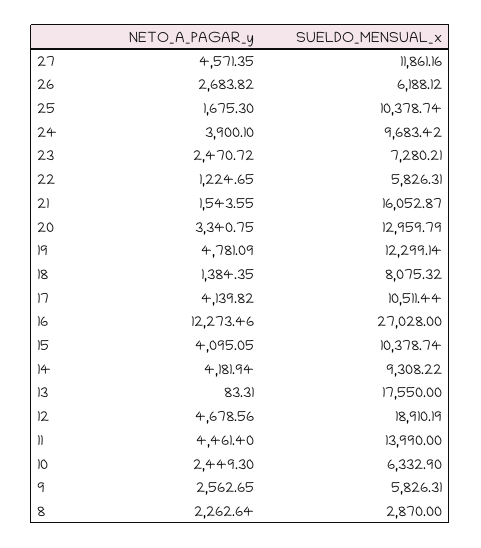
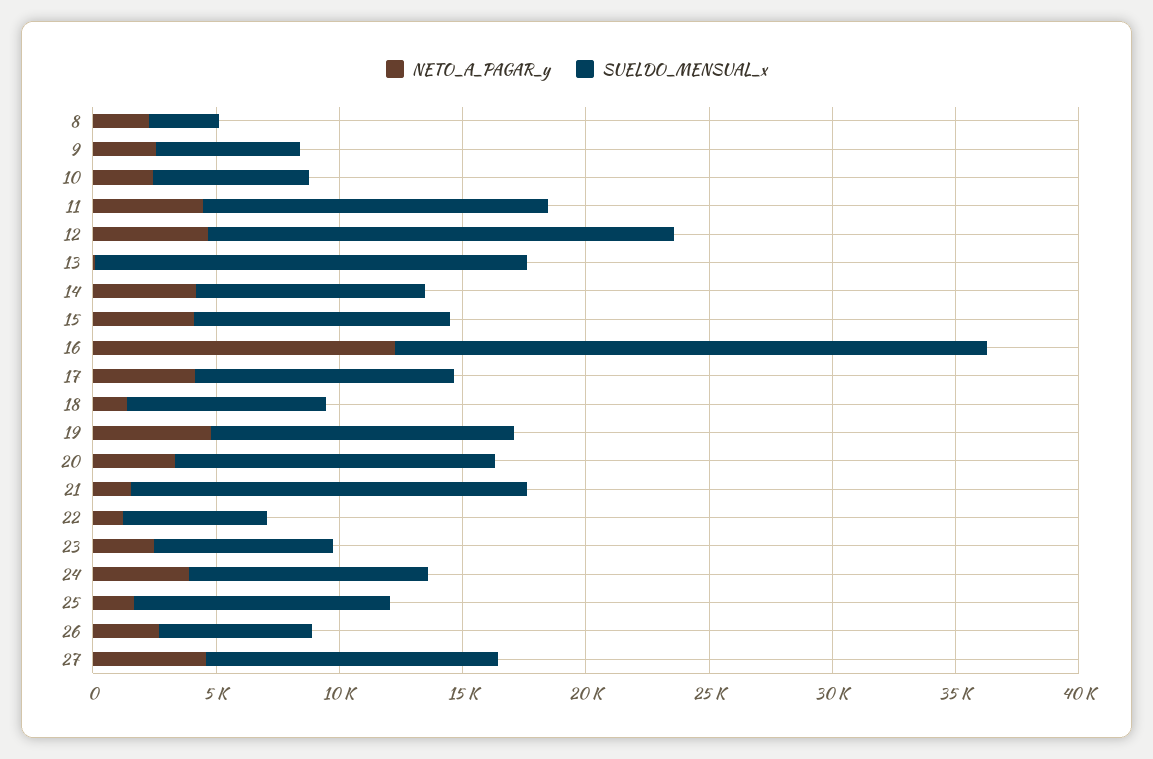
  {
    "NETO_A_PAGAR_y": {
      "27": 4571.35,
      "26": 2683.82,
      "25": 1675.3,
      "24": 3900.1,
      "23": 2470.72,
      "22": 1224.65,
      "21": 1543.55,
      "20": 3340.75,
      "19": 4781.09,
      "18": 1384.35,
      "17": 4139.82,
      "16": 12273.46,
      "15": 4095.05,
      "14": 4181.94,
      "13": 83.31,
      "12": 4678.56,
      "11": 4461.4,
      "10": 2449.3,
      "9": 2562.65,
      "8": 2262.64
    },
    "SUELDO_MENSUAL_x": {
      "27": 11861.16,
      "26": 6188.12,
      "25": 10378.74,
      "24": 9683.42,
      "23": 7280.21,
      "22": 5826.31,
      "21": 16052.87,
      "20": 12959.79,
      "19": 12299.14,
      "18": 8075.32,
      "17": 10511.44,
-     "16": 27028,
+     "16": 24000,
      "15": 10378.74,
      "14": 9308.22,
      "13": 17550,
      "12": 18910.19,
      "11": 13990,
      "10": 6332.9,
      "9": 5826.31,
      "8": 2870
    }
  }

